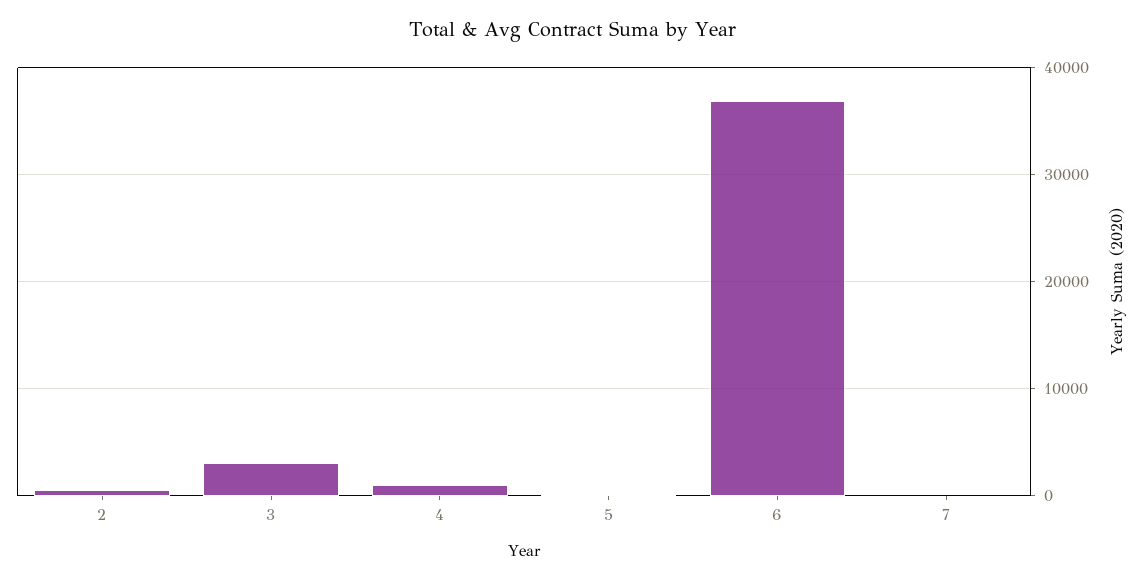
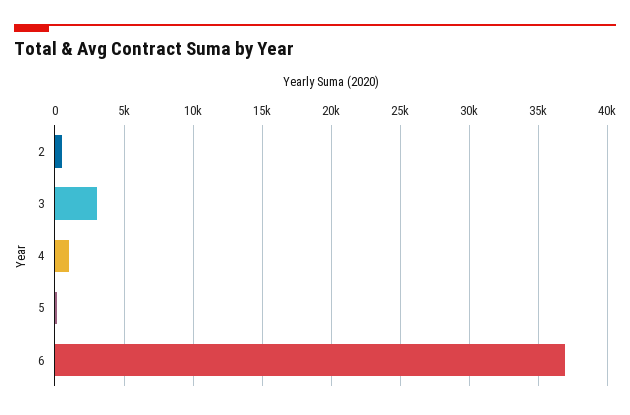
  {
    "2": 500,
    "3": 3000,
    "4": 1000,
    "5": 0,
-   "6": 37000,
+   "6": 37000
-   "7": 0
  }

